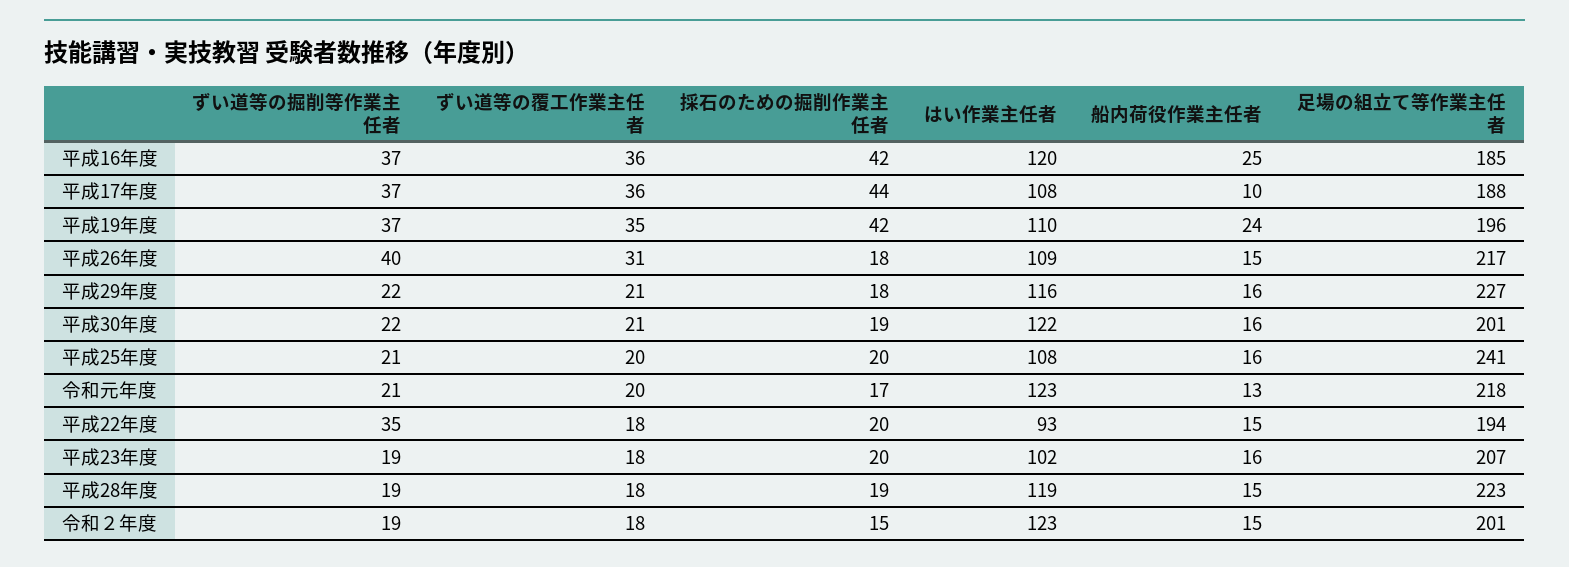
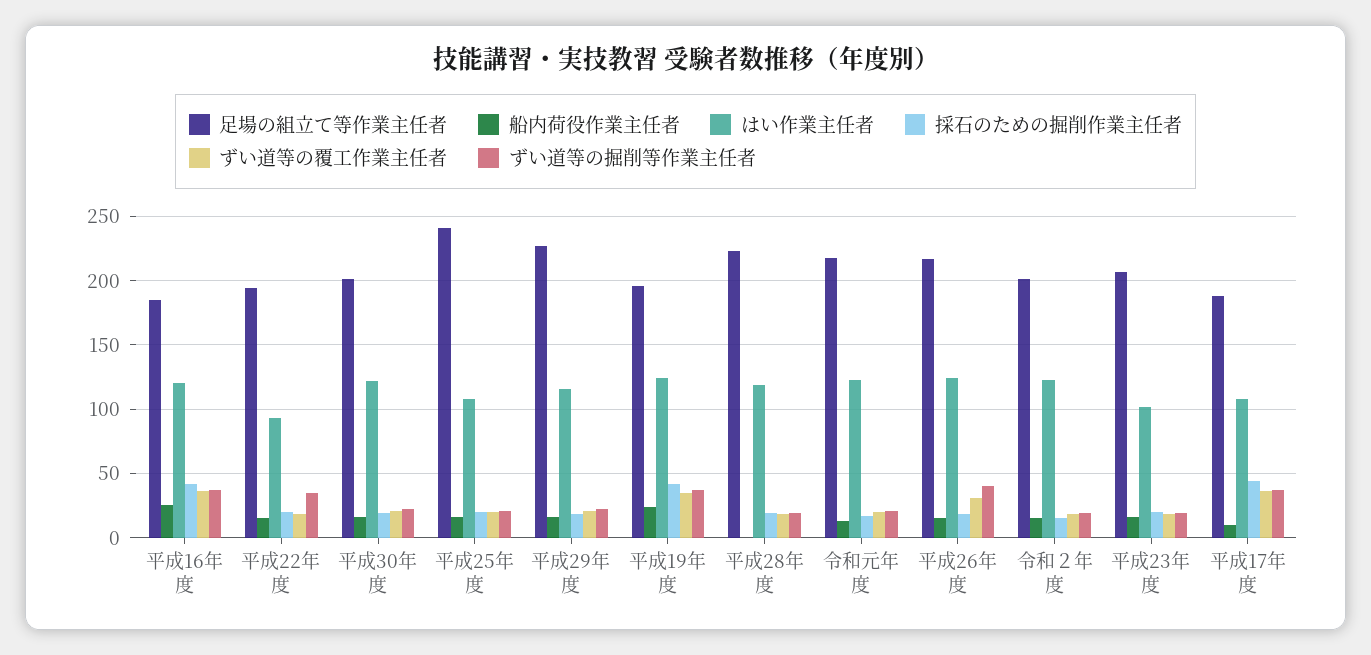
  {
    "ずい道等の掘削等作業主任者": {
      "平成16年度": 37,
      "平成17年度": 37,
      "平成19年度": 37,
      "平成26年度": 40,
      "平成29年度": 22,
      "平成30年度": 22,
      "平成25年度": 21,
      "令和元年度": 21,
      "平成22年度": 35,
      "平成23年度": 19,
      "平成28年度": 19,
      "令和２年度": 19
    },
    "ずい道等の覆工作業主任者": {
      "平成16年度": 36,
      "平成17年度": 36,
      "平成19年度": 35,
      "平成26年度": 31,
      "平成29年度": 21,
      "平成30年度": 21,
      "平成25年度": 20,
      "令和元年度": 20,
      "平成22年度": 18,
      "平成23年度": 18,
      "平成28年度": 18,
      "令和２年度": 18
    },
    "採石のための掘削作業主任者": {
      "平成16年度": 42,
      "平成17年度": 44,
      "平成19年度": 42,
      "平成26年度": 18,
      "平成29年度": 18,
      "平成30年度": 19,
      "平成25年度": 20,
      "令和元年度": 17,
      "平成22年度": 20,
      "平成23年度": 20,
      "平成28年度": 19,
      "令和２年度": 15
    },
    "はい作業主任者": {
      "平成16年度": 120,
      "平成17年度": 108,
-     "平成19年度": 110,
+     "平成19年度": 125,
-     "平成26年度": 109,
+     "平成26年度": 125,
      "平成29年度": 116,
      "平成30年度": 122,
      "平成25年度": 108,
      "令和元年度": 123,
      "平成22年度": 93,
      "平成23年度": 102,
      "平成28年度": 119,
      "令和２年度": 123
    },
    "船内荷役作業主任者": {
      "平成16年度": 25,
      "平成17年度": 10,
      "平成19年度": 24,
      "平成26年度": 15,
      "平成29年度": 16,
      "平成30年度": 16,
      "平成25年度": 16,
      "令和元年度": 13,
      "平成22年度": 15,
      "平成23年度": 16,
-     "平成28年度": 15,
+     "平成28年度": 0,
      "令和２年度": 15
    },
    "足場の組立て等作業主任者": {
      "平成16年度": 185,
      "平成17年度": 188,
      "平成19年度": 196,
      "平成26年度": 217,
      "平成29年度": 227,
      "平成30年度": 201,
      "平成25年度": 241,
      "令和元年度": 218,
      "平成22年度": 194,
      "平成23年度": 207,
      "平成28年度": 223,
      "令和２年度": 201
    }
  }

